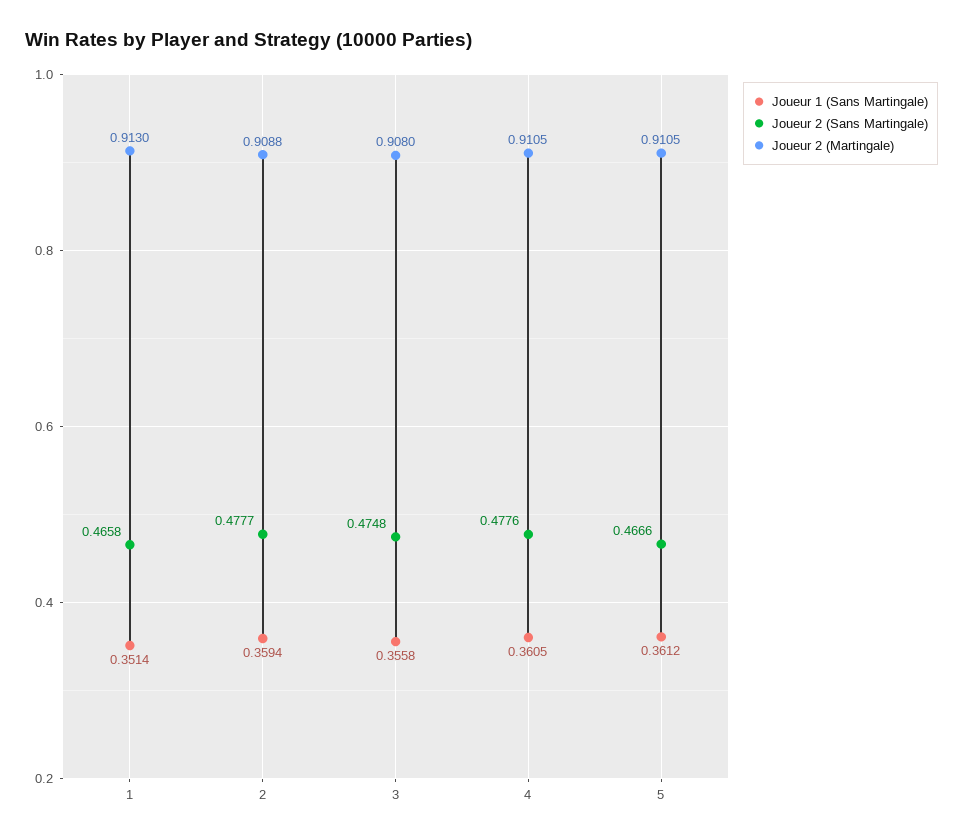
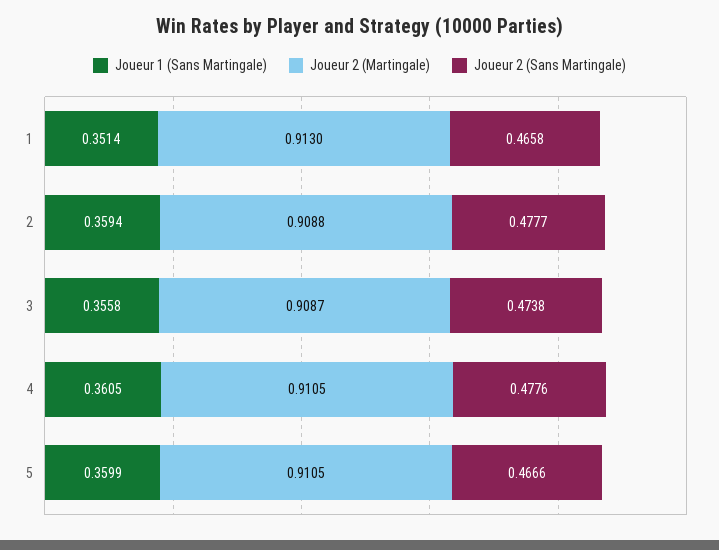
  {
    "Joueur 1 (Sans Martingale)": {
      "1": 0.3514,
      "2": 0.3594,
      "3": 0.3558,
      "4": 0.3605,
-     "5": 0.3612
+     "5": 0.3599
    },
    "Joueur 2 (Sans Martingale)": {
      "1": 0.4658,
      "2": 0.4777,
-     "3": 0.4748,
+     "3": 0.4738,
      "4": 0.4776,
      "5": 0.4666
    },
    "Joueur 2 (Martingale)": {
      "1": 0.913,
      "2": 0.9088,
-     "3": 0.908,
+     "3": 0.9087,
      "4": 0.9105,
      "5": 0.9105
    }
  }

